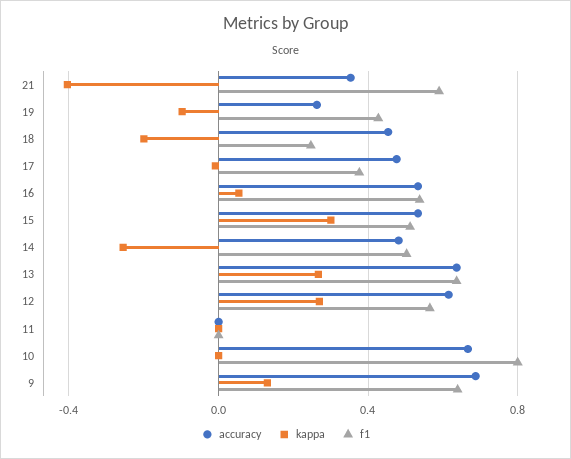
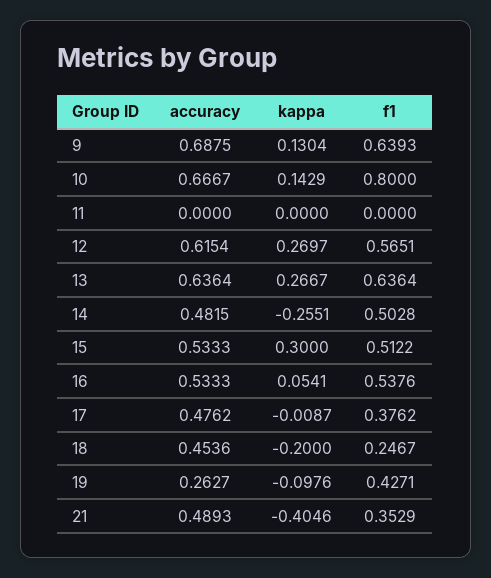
  {
    "accuracy": {
-     "21": 0.35,
+     "21": 0.4893,
      "19": 0.2627,
      "18": 0.4536,
      "17": 0.4762,
      "16": 0.5333,
      "15": 0.5333,
      "14": 0.4815,
      "13": 0.6364,
      "12": 0.6154,
      "11": 0,
      "10": 0.6667,
      "9": 0.6875
    },
    "kappa": {
      "21": -0.4046,
      "19": -0.0976,
      "18": -0.2,
      "17": -0.0087,
      "16": 0.0541,
      "15": 0.3,
      "14": -0.2551,
      "13": 0.2667,
      "12": 0.2697,
      "11": 0,
-     "10": 0,
+     "10": 0.1429,
      "9": 0.1304
    },
    "f1": {
-     "21": 0.6,
+     "21": 0.3529,
      "19": 0.4271,
      "18": 0.2467,
      "17": 0.3762,
      "16": 0.5376,
      "15": 0.5122,
      "14": 0.5028,
      "13": 0.6364,
      "12": 0.5651,
      "11": 0,
      "10": 0.8,
      "9": 0.6393
    }
  }

